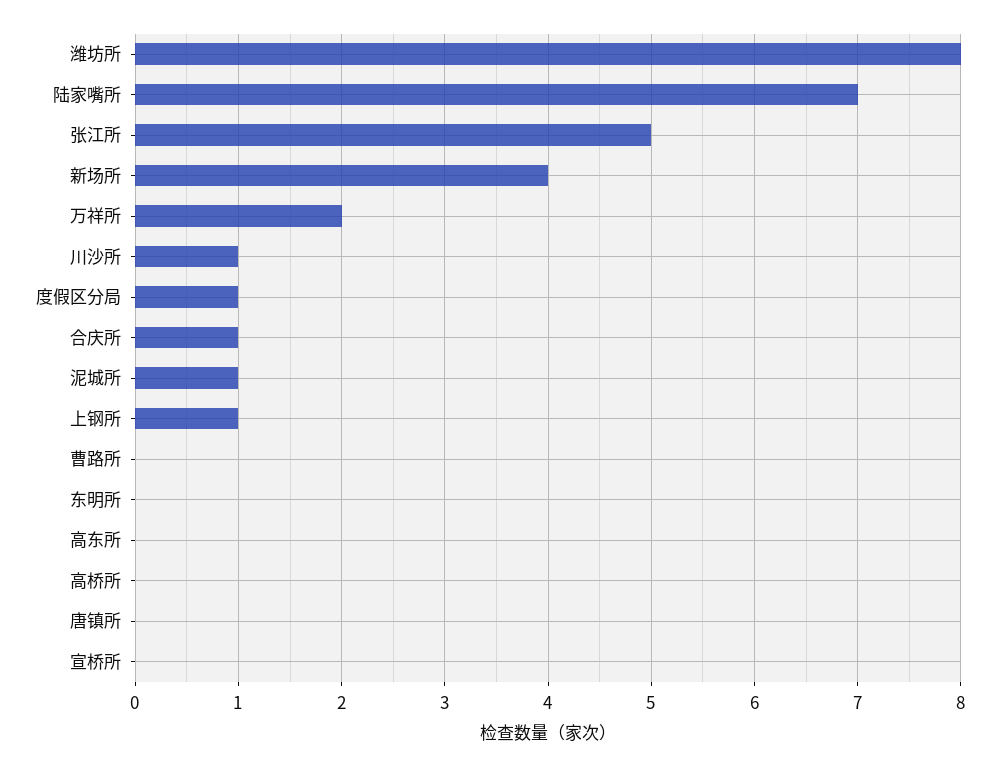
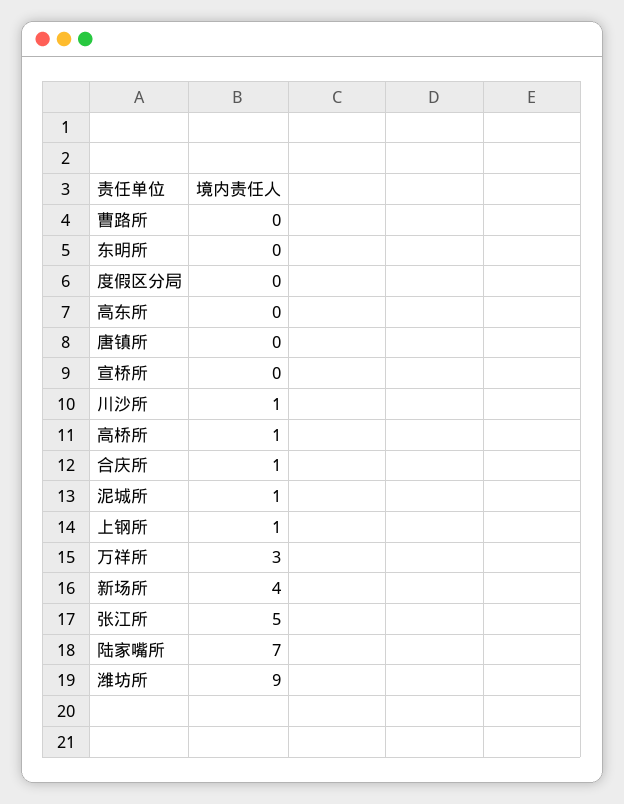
  {
-   "潍坊所": 8,
+   "潍坊所": 9,
    "陆家嘴所": 7,
    "张江所": 5,
    "新场所": 4,
-   "万祥所": 2,
+   "万祥所": 3,
    "川沙所": 1,
-   "度假区分局": 1,
+   "度假区分局": 0,
    "合庆所": 1,
    "泥城所": 1,
    "上钢所": 1,
    "曹路所": 0,
    "东明所": 0,
    "高东所": 0,
-   "高桥所": 0,
+   "高桥所": 1,
    "唐镇所": 0,
    "宣桥所": 0
  }

